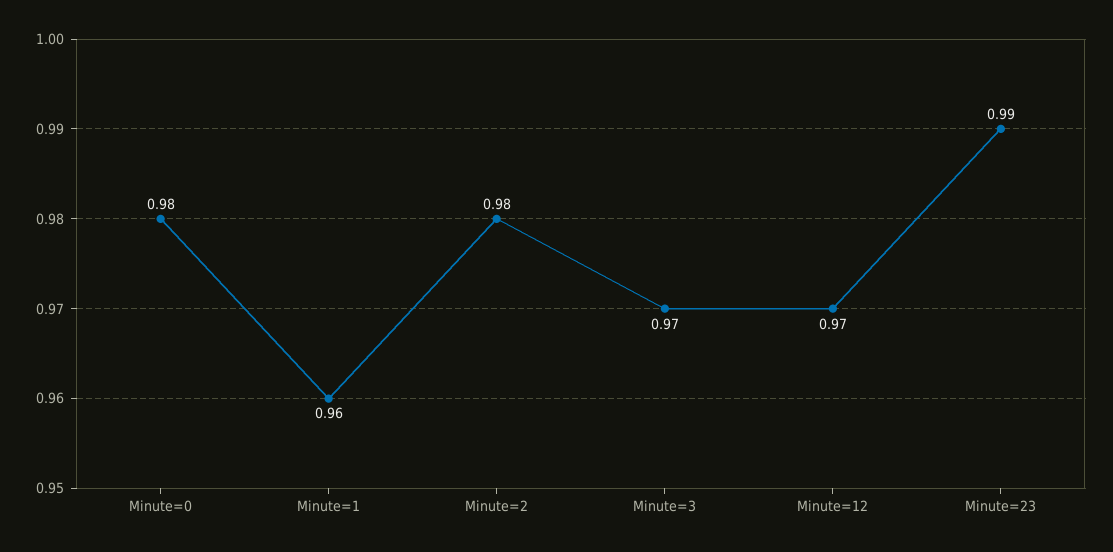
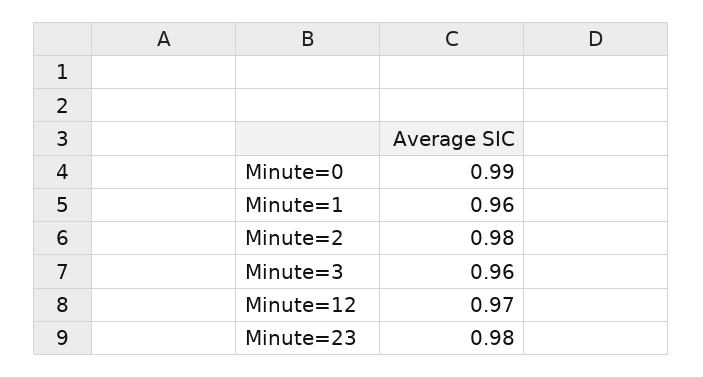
  {
-   "Minute=0": 0.98,
+   "Minute=0": 0.99,
    "Minute=1": 0.96,
    "Minute=2": 0.98,
-   "Minute=3": 0.97,
+   "Minute=3": 0.96,
    "Minute=12": 0.97,
-   "Minute=23": 0.99
+   "Minute=23": 0.98
  }

